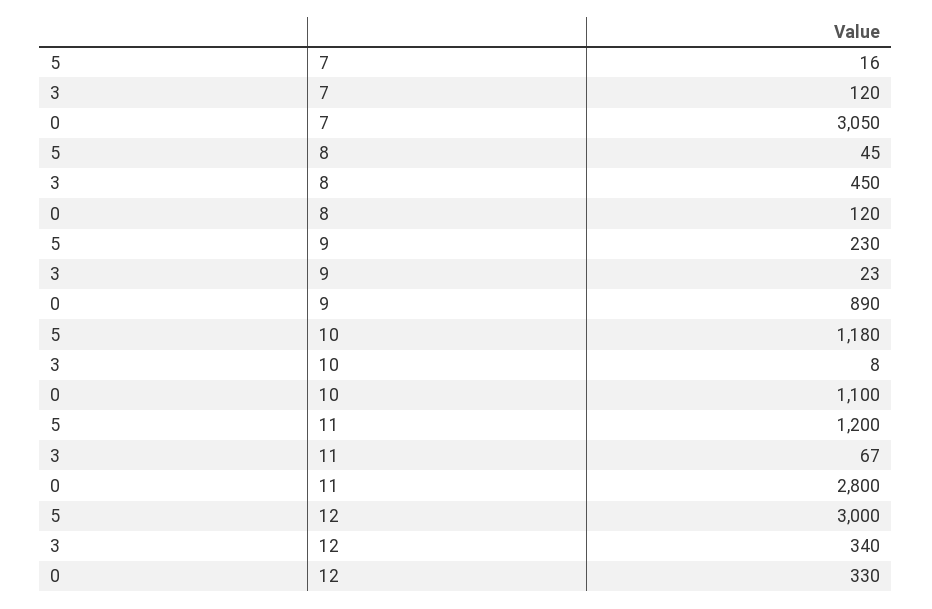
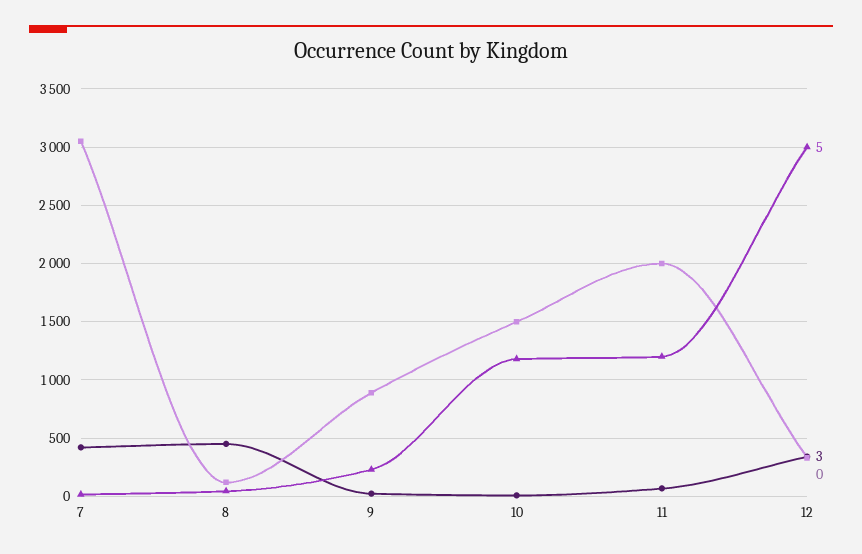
  {
    "5": {
      "7": 16,
      "8": 45,
      "9": 230,
      "10": 1180,
      "11": 1200,
      "12": 3000
    },
    "3": {
-     "7": 120,
+     "7": 400,
      "8": 450,
      "9": 23,
      "10": 8,
      "11": 67,
      "12": 340
    },
    "0": {
      "7": 3050,
      "8": 120,
      "9": 890,
-     "10": 1100,
+     "10": 1500,
-     "11": 2800,
+     "11": 2000,
      "12": 330
    }
  }

